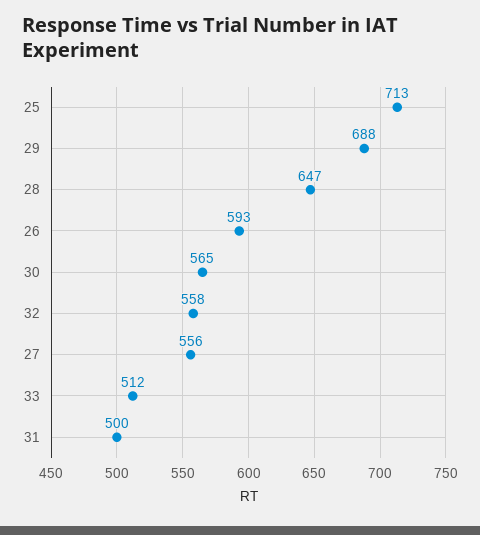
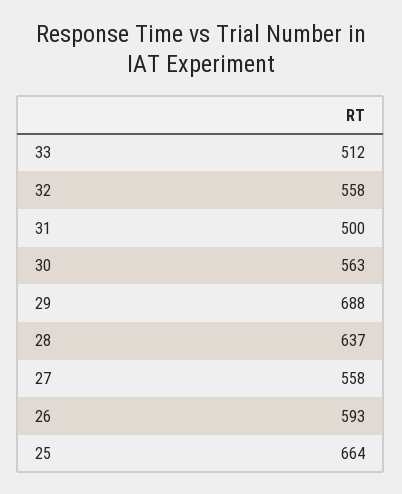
  {
-   "25": 713,
+   "25": 664,
    "29": 688,
-   "28": 647,
+   "28": 637,
    "26": 593,
-   "30": 565,
+   "30": 563,
    "32": 558,
-   "27": 556,
+   "27": 558,
    "33": 512,
    "31": 500
  }

